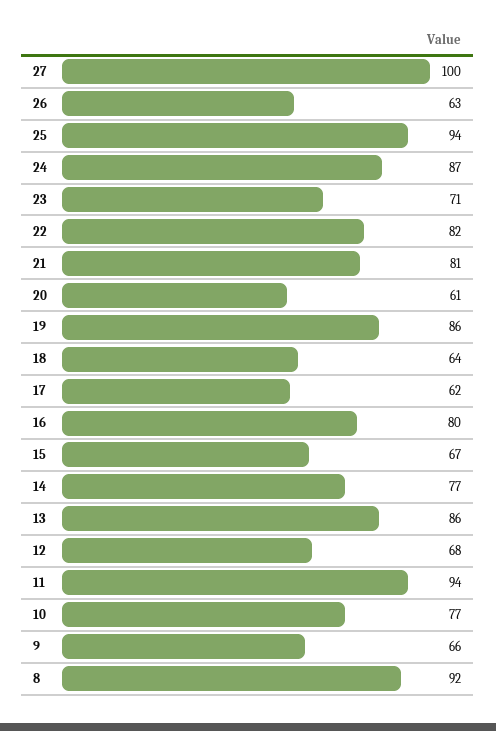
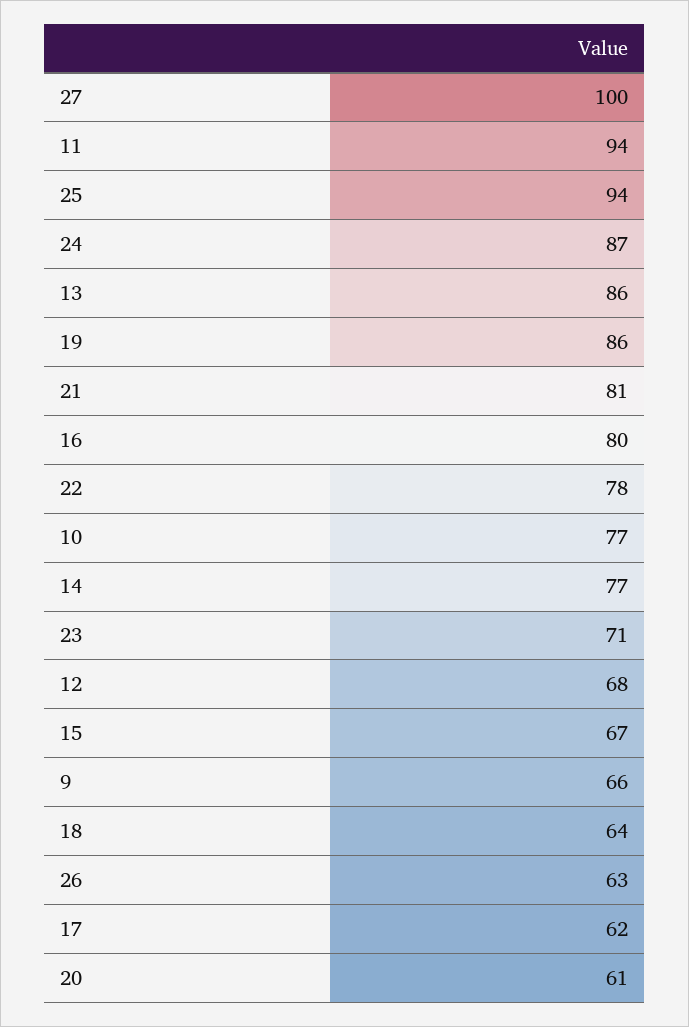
  {
    "27": 100,
    "26": 63,
    "25": 94,
    "24": 87,
    "23": 71,
-   "22": 82,
+   "22": 78,
    "21": 81,
    "20": 61,
    "19": 86,
    "18": 64,
    "17": 62,
    "16": 80,
    "15": 67,
    "14": 77,
    "13": 86,
    "12": 68,
    "11": 94,
    "10": 77,
-   "9": 66,
+   "9": 66
-   "8": 92
  }

